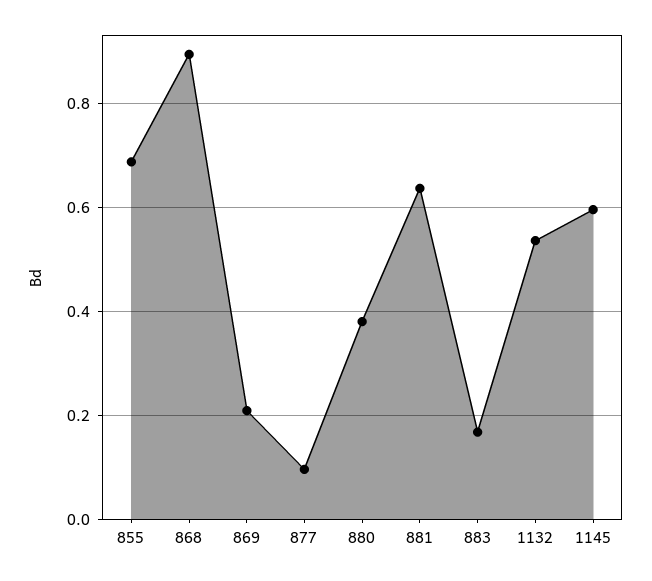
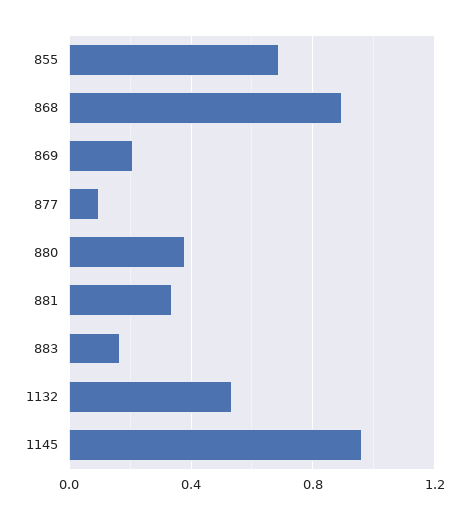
  {
    "855": 0.68,
    "868": 0.9,
    "869": 0.2,
    "877": 0.1,
    "880": 0.38,
-   "881": 0.64,
+   "881": 0.35,
    "883": 0.16,
    "1132": 0.54,
-   "1145": 0.6
+   "1145": 0.95
  }

